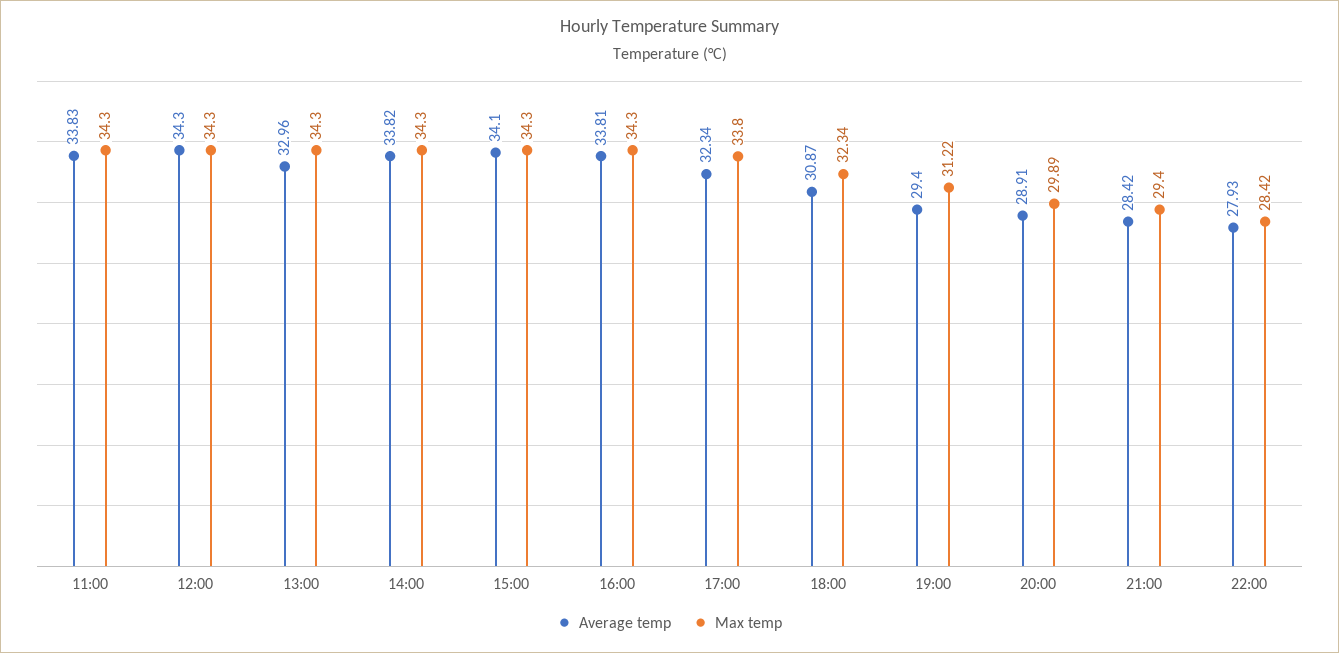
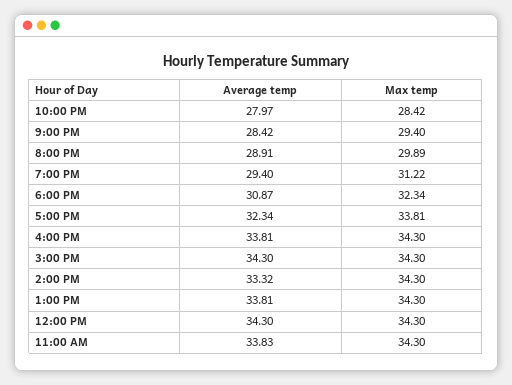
  {
    "Average temp": {
      "11:00": 33.83,
      "12:00": 34.3,
-     "13:00": 32.96,
+     "13:00": 33.81,
-     "14:00": 33.82,
+     "14:00": 33.32,
-     "15:00": 34.1,
+     "15:00": 34.3,
      "16:00": 33.81,
      "17:00": 32.34,
      "18:00": 30.87,
      "19:00": 29.4,
      "20:00": 28.91,
      "21:00": 28.42,
-     "22:00": 27.93
+     "22:00": 27.97
    },
    "Max temp": {
      "11:00": 34.3,
      "12:00": 34.3,
      "13:00": 34.3,
      "14:00": 34.3,
      "15:00": 34.3,
      "16:00": 34.3,
-     "17:00": 33.8,
+     "17:00": 33.81,
      "18:00": 32.34,
      "19:00": 31.22,
      "20:00": 29.89,
      "21:00": 29.4,
      "22:00": 28.42
    }
  }

